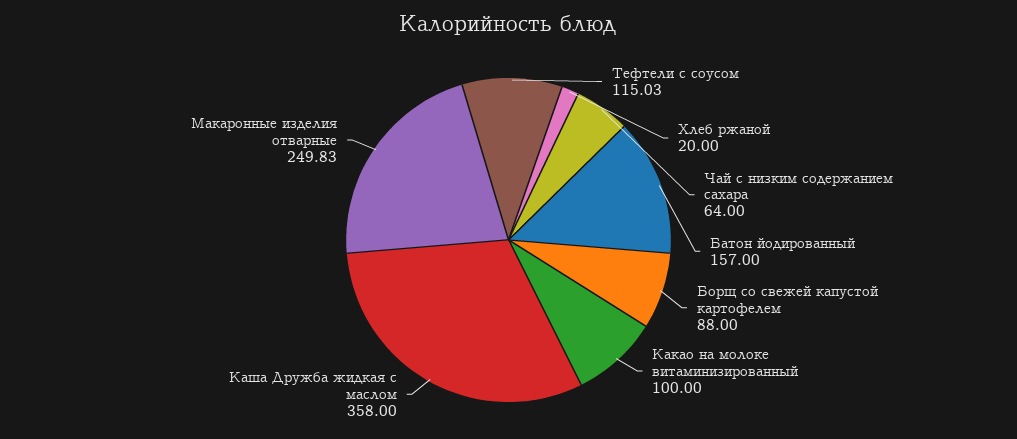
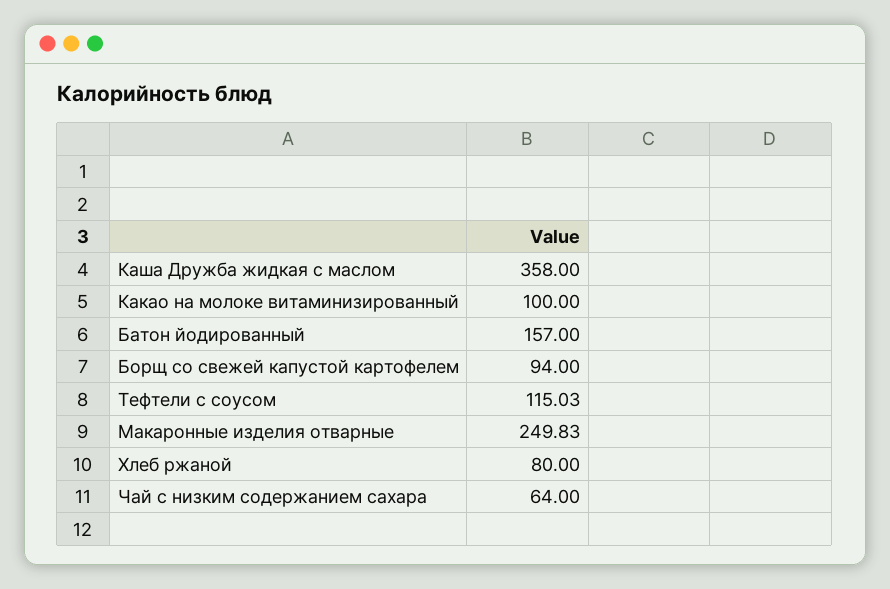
  {
    "Тефтели с соусом": 115.03,
-   "Хлеб ржаной": 20,
+   "Хлеб ржаной": 80,
    "Чай с низким содержанием сахара": 64,
    "Батон йодированный": 157,
-   "Борщ со свежей капустой картофелем": 88,
+   "Борщ со свежей капустой картофелем": 94,
    "Какао на молоке витаминизированный": 100,
    "Каша Дружба жидкая с маслом": 358,
    "Макаронные изделия отварные": 249.83
  }

